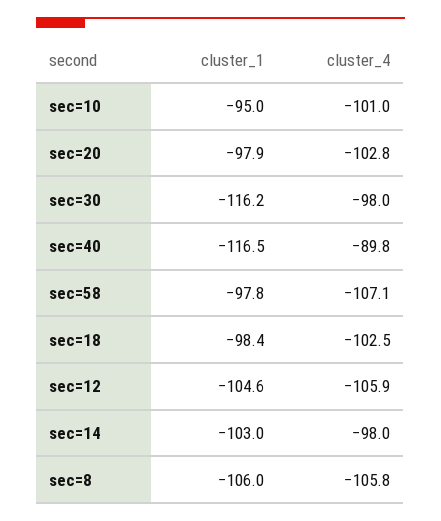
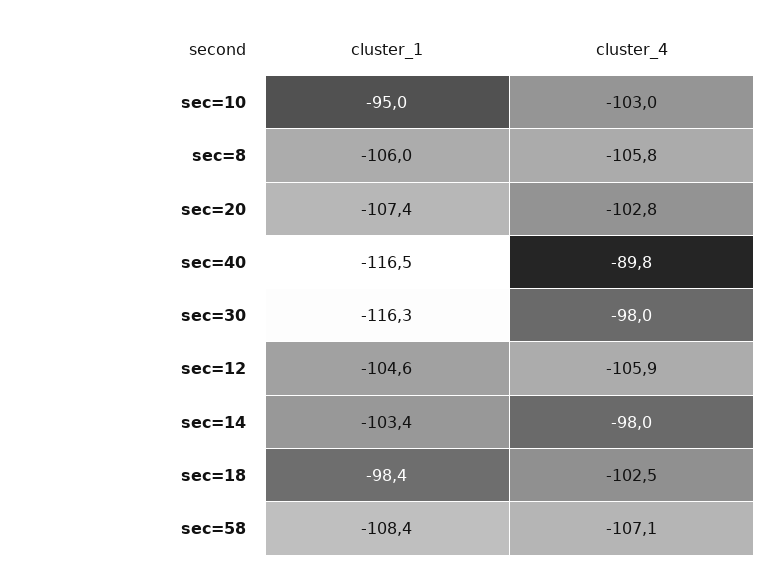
  {
    "cluster_1": {
      "sec=10": -95,
-     "sec=20": -97.9,
+     "sec=20": -107.4,
-     "sec=30": -116.2,
+     "sec=30": -116.3,
      "sec=40": -116.5,
-     "sec=58": -97.8,
+     "sec=58": -108.4,
      "sec=18": -98.4,
      "sec=12": -104.6,
-     "sec=14": -103,
+     "sec=14": -103.4,
      "sec=8": -106
    },
    "cluster_4": {
-     "sec=10": -101,
+     "sec=10": -103,
      "sec=20": -102.8,
      "sec=30": -98,
      "sec=40": -89.8,
      "sec=58": -107.1,
      "sec=18": -102.5,
      "sec=12": -105.9,
      "sec=14": -98,
      "sec=8": -105.8
    }
  }

